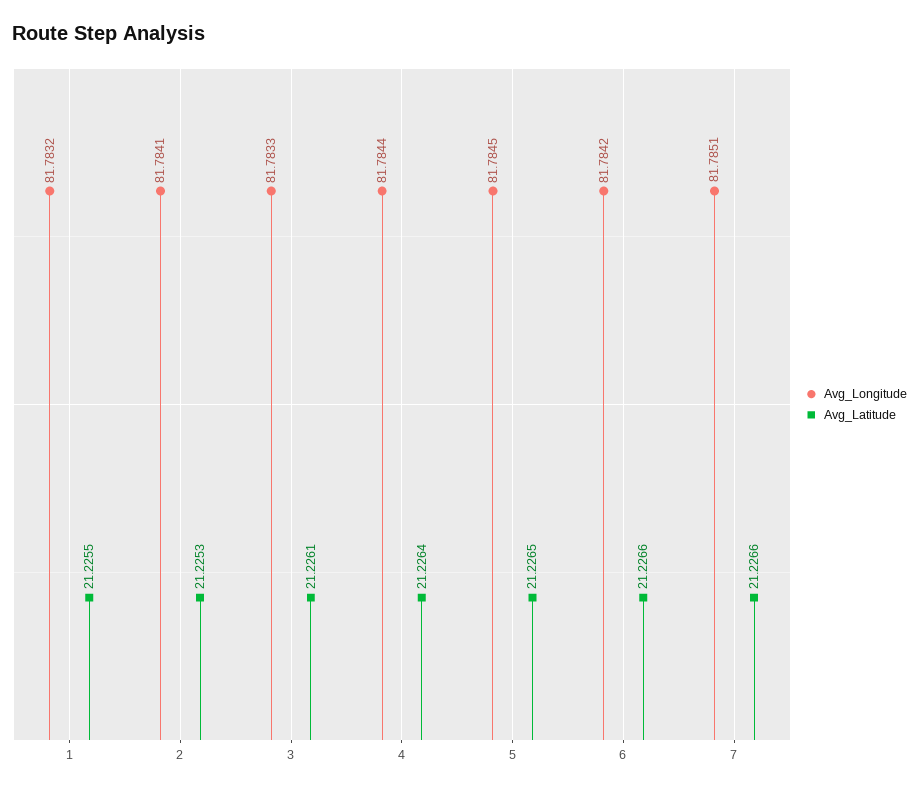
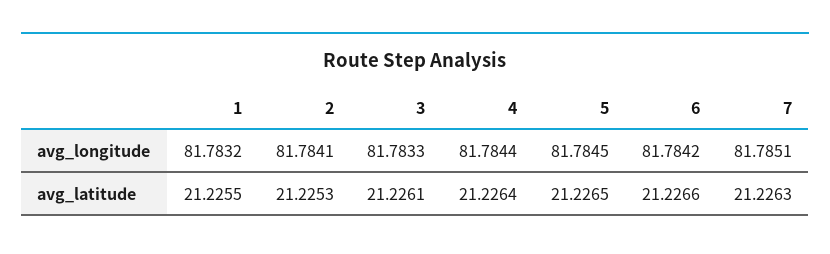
  {
    "Avg_Longitude": {
      "1": 81.7832,
      "2": 81.7841,
      "3": 81.7833,
      "4": 81.7844,
      "5": 81.7845,
      "6": 81.7842,
      "7": 81.7851
    },
    "Avg_Latitude": {
      "1": 21.2255,
      "2": 21.2253,
      "3": 21.2261,
      "4": 21.2264,
      "5": 21.2265,
      "6": 21.2266,
-     "7": 21.2266
+     "7": 21.2263
    }
  }

